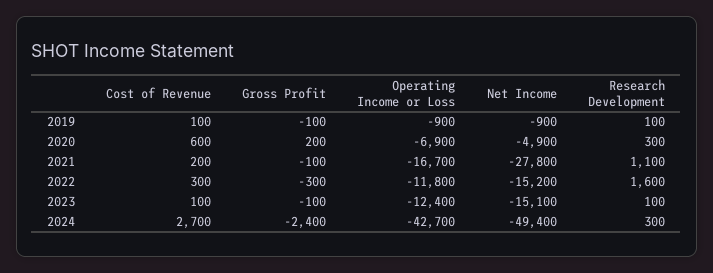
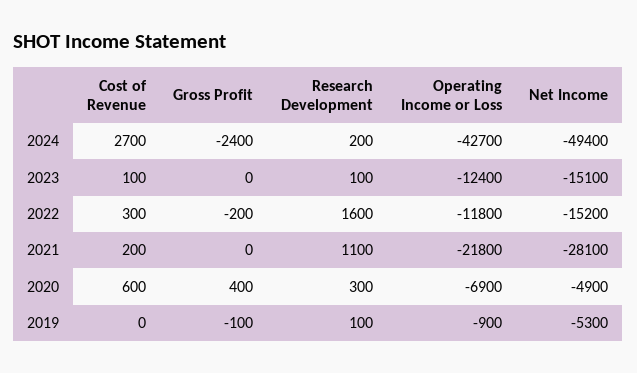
  {
    "Cost of Revenue": {
-     "2019": 100,
+     "2019": 0,
      "2020": 600,
      "2021": 200,
      "2022": 300,
      "2023": 100,
      "2024": 2700
    },
    "Gross Profit": {
      "2019": -100,
-     "2020": 200,
+     "2020": 400,
-     "2021": -100,
+     "2021": 0,
-     "2022": -300,
+     "2022": -200,
-     "2023": -100,
+     "2023": 0,
      "2024": -2400
    },
    "Operating Income or Loss": {
      "2019": -900,
      "2020": -6900,
-     "2021": -16700,
+     "2021": -21800,
      "2022": -11800,
      "2023": -12400,
      "2024": -42700
    },
    "Net Income": {
-     "2019": -900,
+     "2019": -5300,
      "2020": -4900,
-     "2021": -27800,
+     "2021": -28100,
      "2022": -15200,
      "2023": -15100,
      "2024": -49400
    },
    "Research Development": {
      "2019": 100,
      "2020": 300,
      "2021": 1100,
      "2022": 1600,
      "2023": 100,
-     "2024": 300
+     "2024": 200
    }
  }

